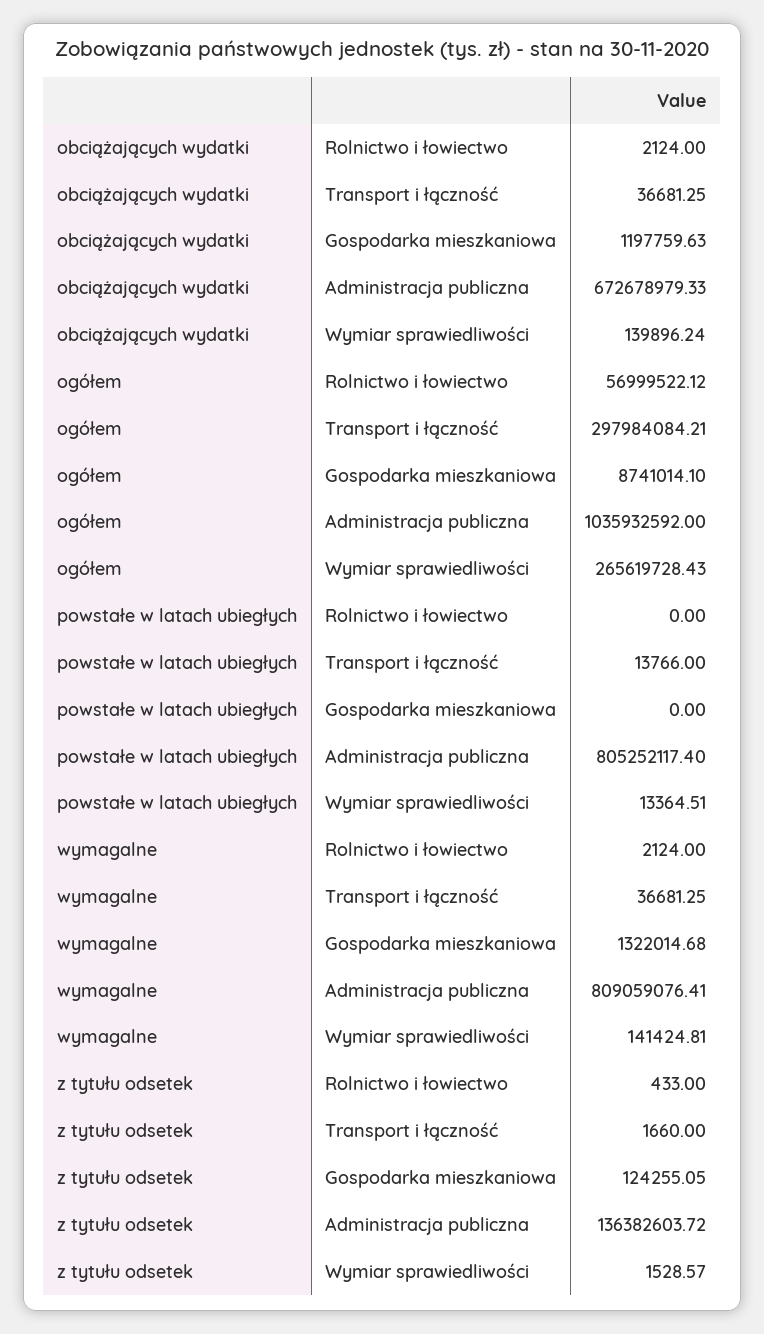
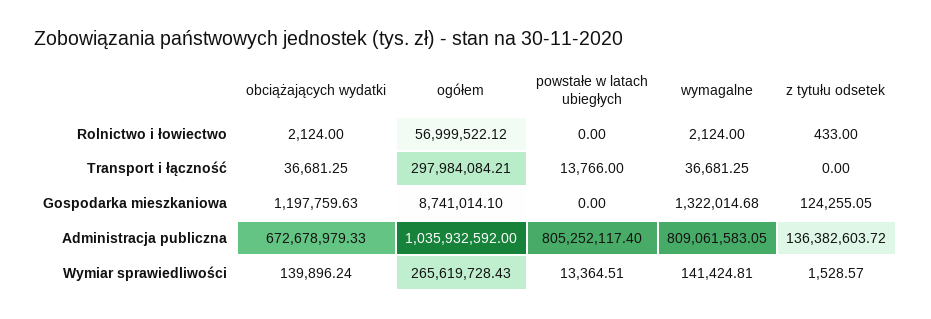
  {
    "obciążających wydatki": {
      "Rolnictwo i łowiectwo": 2124,
      "Transport i łączność": 36681.25,
      "Gospodarka mieszkaniowa": 1197759.63,
      "Administracja publiczna": 672678979.33,
      "Wymiar sprawiedliwości": 139896.24
    },
    "ogółem": {
      "Rolnictwo i łowiectwo": 56999522.12,
      "Transport i łączność": 297984084.21,
      "Gospodarka mieszkaniowa": 8741014.1,
      "Administracja publiczna": 1035932592,
      "Wymiar sprawiedliwości": 265619728.43
    },
    "powstałe w latach ubiegłych": {
      "Rolnictwo i łowiectwo": 0,
      "Transport i łączność": 13766,
      "Gospodarka mieszkaniowa": 0,
      "Administracja publiczna": 805252117.4,
      "Wymiar sprawiedliwości": 13364.51
    },
    "wymagalne": {
      "Rolnictwo i łowiectwo": 2124,
      "Transport i łączność": 36681.25,
      "Gospodarka mieszkaniowa": 1322014.68,
-     "Administracja publiczna": 809059076.41,
+     "Administracja publiczna": 809061583.05,
      "Wymiar sprawiedliwości": 141424.81
    },
    "z tytułu odsetek": {
      "Rolnictwo i łowiectwo": 433,
-     "Transport i łączność": 1660,
+     "Transport i łączność": 0,
      "Gospodarka mieszkaniowa": 124255.05,
      "Administracja publiczna": 136382603.72,
      "Wymiar sprawiedliwości": 1528.57
    }
  }

